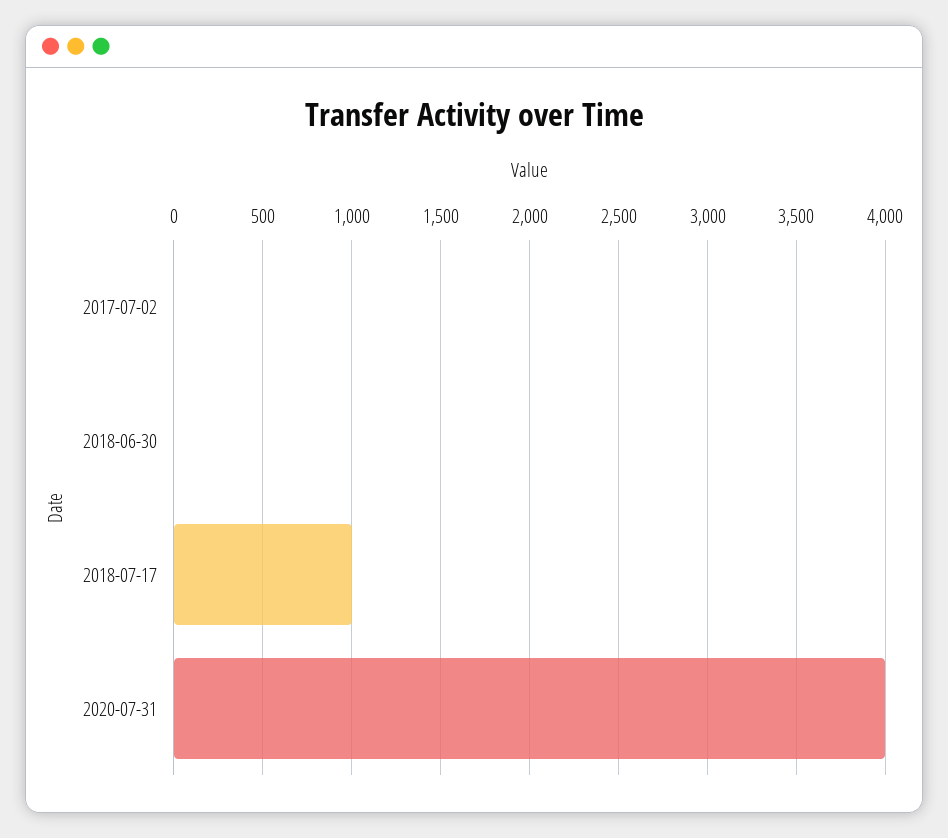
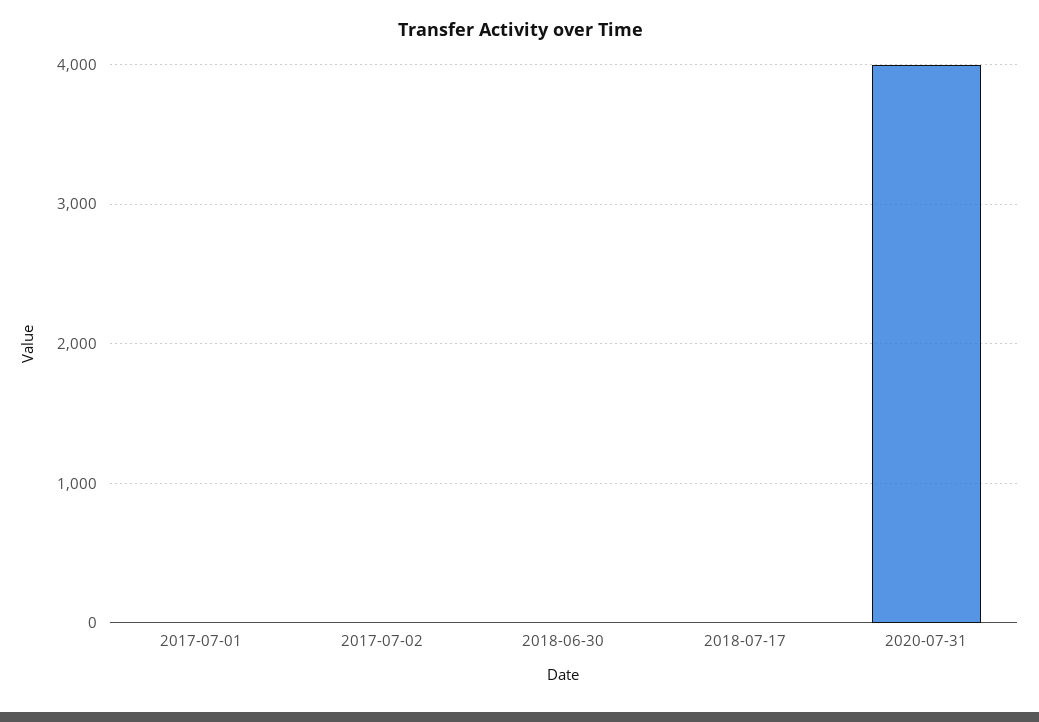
  {
    "2017-07-02": 0,
    "2018-06-30": 0,
-   "2018-07-17": 1000,
+   "2018-07-17": 0,
-   "2020-07-31": 4000
+   "2020-07-31": 4000,
+   "2017-07-01": 0
  }

